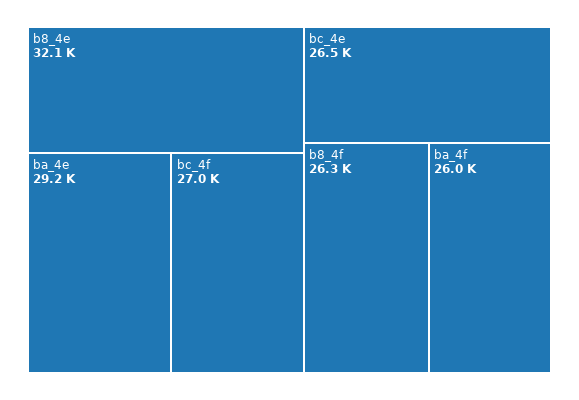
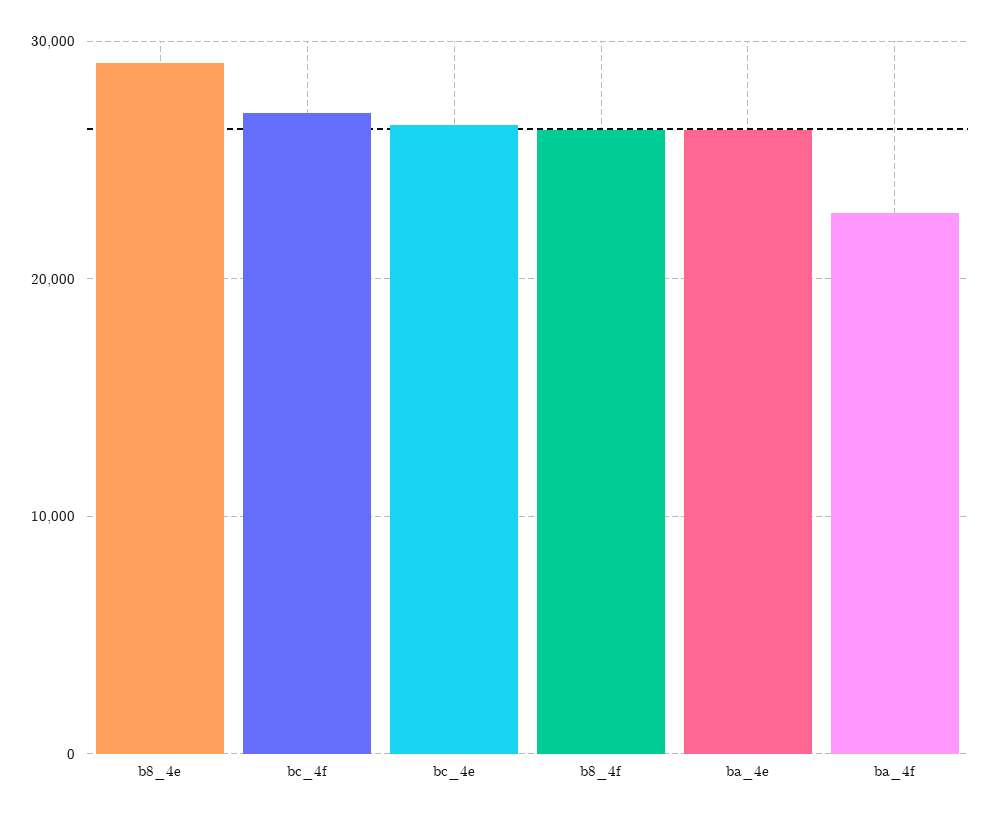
  {
-   "b8_4e": 32100,
+   "b8_4e": 29000,
-   "ba_4e": 29200,
+   "ba_4e": 26000,
    "bc_4f": 27000,
    "bc_4e": 26500,
    "b8_4f": 26300,
-   "ba_4f": 26000
+   "ba_4f": 23000
  }

